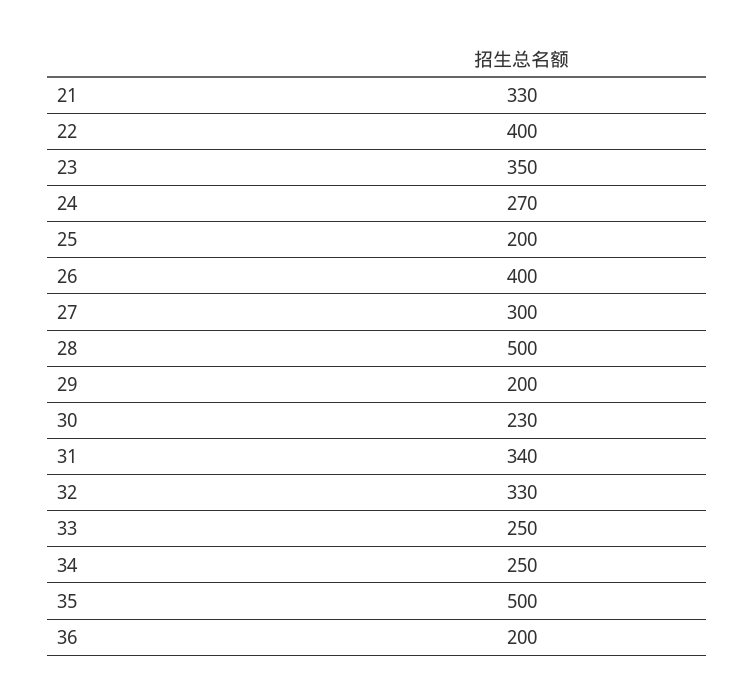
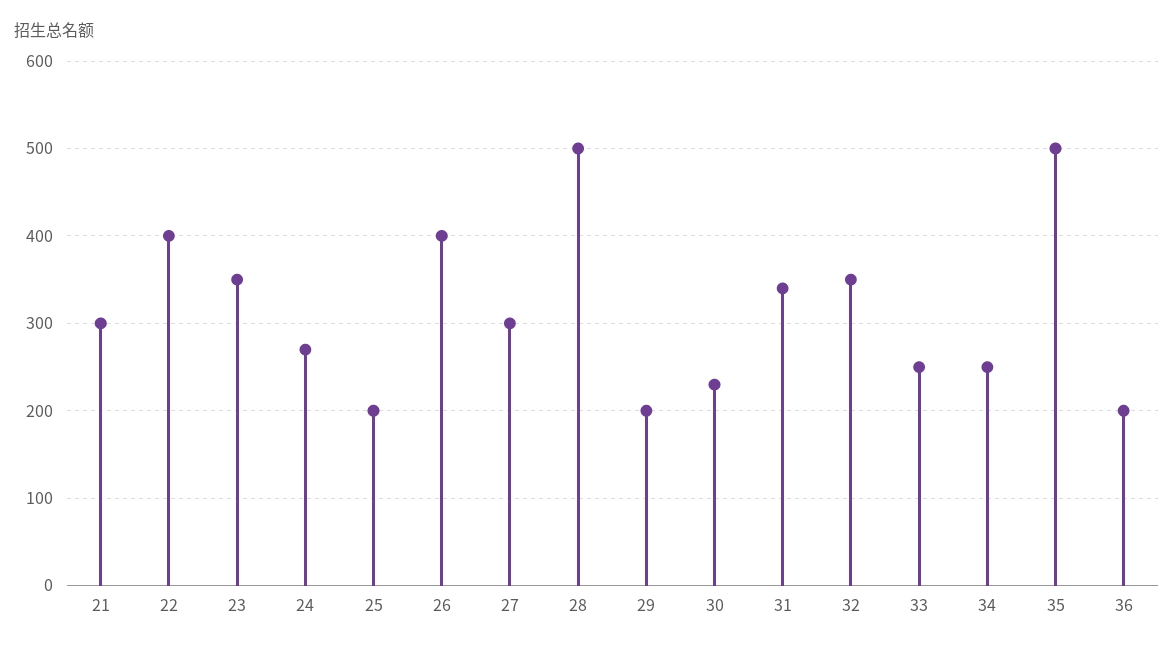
  {
-   "21": 330,
+   "21": 300,
    "22": 400,
    "23": 350,
    "24": 270,
    "25": 200,
    "26": 400,
    "27": 300,
    "28": 500,
    "29": 200,
    "30": 230,
    "31": 340,
-   "32": 330,
+   "32": 350,
    "33": 250,
    "34": 250,
    "35": 500,
    "36": 200
  }

